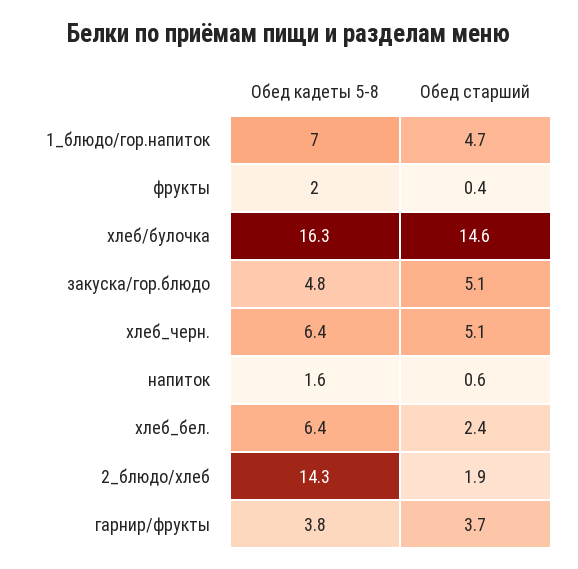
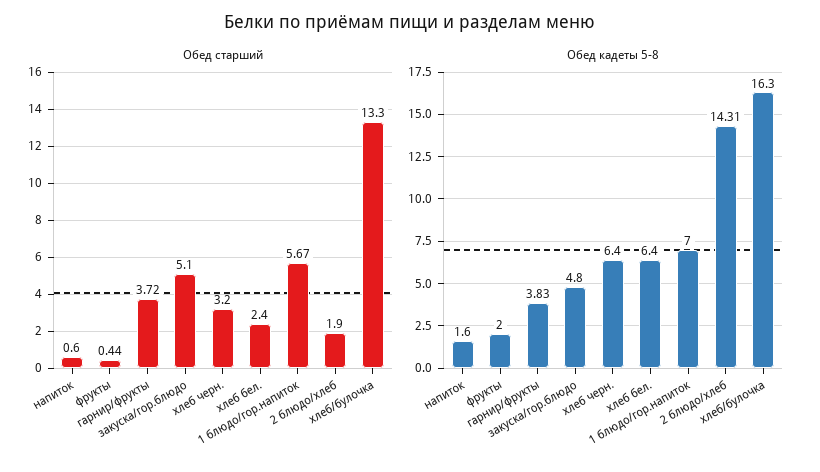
  {
    "Обед кадеты 5-8": {
      "1_блюдо/гор.напиток": 7,
      "фрукты": 2,
      "хлеб/булочка": 16.3,
      "закуска/гор.блюдо": 4.8,
      "хлеб_черн.": 6.4,
      "напиток": 1.6,
      "хлеб_бел.": 6.4,
      "2_блюдо/хлеб": 14.31,
      "гарнир/фрукты": 3.83
    },
    "Обед старший": {
-     "1_блюдо/гор.напиток": 4.7,
+     "1_блюдо/гор.напиток": 5.67,
      "фрукты": 0.44,
-     "хлеб/булочка": 14.6,
+     "хлеб/булочка": 13.3,
      "закуска/гор.блюдо": 5.1,
-     "хлеб_черн.": 5.1,
+     "хлеб_черн.": 3.2,
      "напиток": 0.6,
      "хлеб_бел.": 2.4,
      "2_блюдо/хлеб": 1.9,
      "гарнир/фрукты": 3.72
    }
  }

